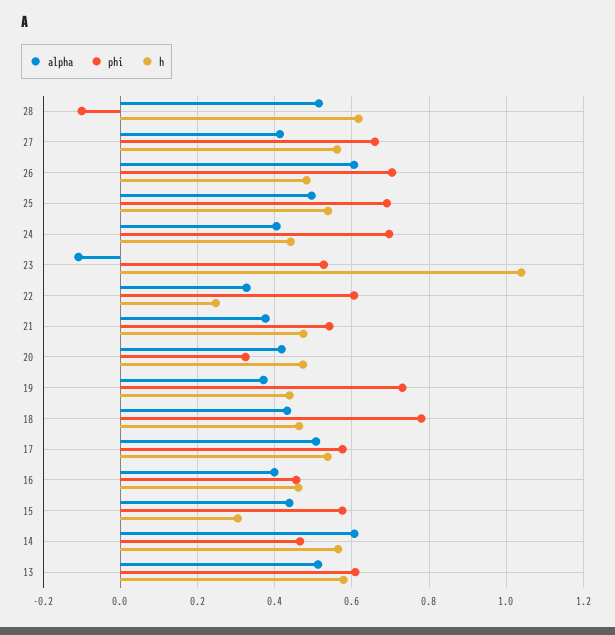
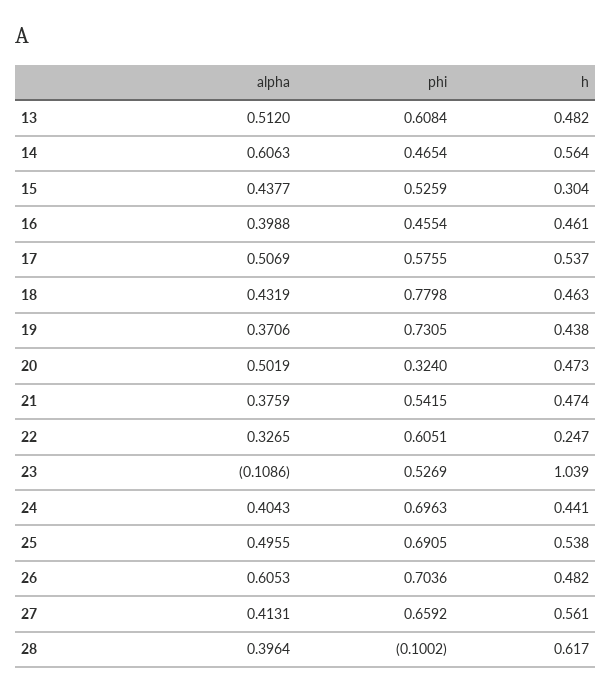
  {
    "alpha": {
-     "28": 0.52,
+     "28": 0.3964,
      "27": 0.4131,
      "26": 0.6053,
      "25": 0.4955,
      "24": 0.4043,
      "23": -0.1086,
      "22": 0.3265,
      "21": 0.3759,
-     "20": 0.42,
+     "20": 0.5019,
      "19": 0.3706,
      "18": 0.4319,
      "17": 0.5069,
      "16": 0.3988,
      "15": 0.4377,
      "14": 0.6063,
      "13": 0.512
    },
    "phi": {
      "28": -0.1002,
      "27": 0.6592,
      "26": 0.7036,
      "25": 0.6905,
      "24": 0.6963,
      "23": 0.5269,
      "22": 0.6051,
      "21": 0.5415,
      "20": 0.324,
      "19": 0.7305,
      "18": 0.7798,
      "17": 0.5755,
      "16": 0.4554,
-     "15": 0.58,
+     "15": 0.5259,
      "14": 0.4654,
      "13": 0.6084
    },
    "h": {
      "28": 0.617,
      "27": 0.561,
      "26": 0.482,
      "25": 0.538,
      "24": 0.441,
      "23": 1.039,
      "22": 0.247,
      "21": 0.474,
      "20": 0.473,
      "19": 0.438,
      "18": 0.463,
      "17": 0.537,
      "16": 0.461,
      "15": 0.304,
      "14": 0.564,
-     "13": 0.58
+     "13": 0.482
    }
  }

